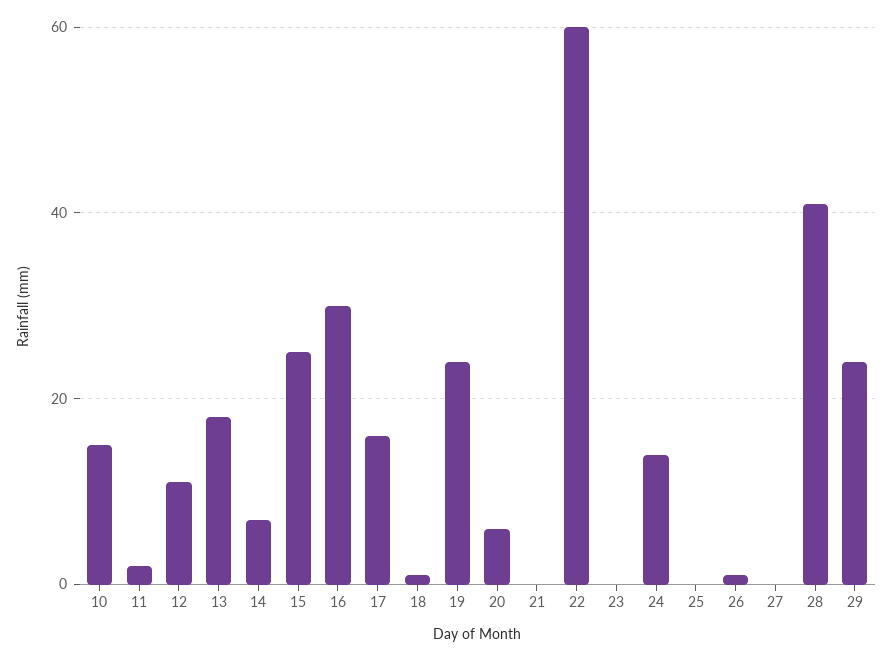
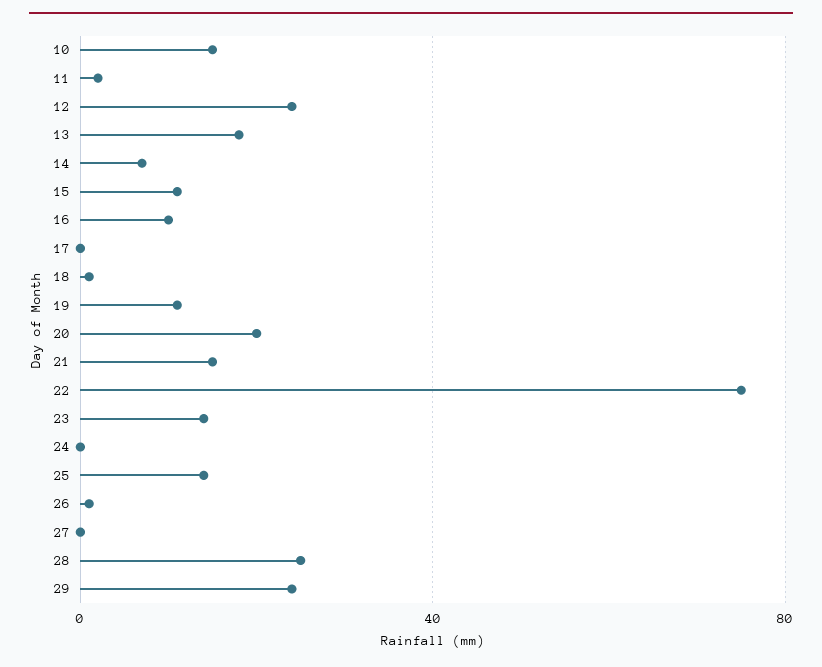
  {
    "10": 15,
    "11": 0,
-   "12": 10,
+   "12": 25,
    "13": 20,
    "14": 5,
-   "15": 25,
+   "15": 10,
-   "16": 30,
+   "16": 10,
-   "17": 15,
+   "17": 0,
    "18": 0,
-   "19": 25,
+   "19": 10,
-   "20": 5,
+   "20": 20,
-   "21": 0,
+   "21": 15,
-   "22": 60,
+   "22": 75,
-   "23": 0,
+   "23": 15,
-   "24": 15,
+   "24": 0,
-   "25": 0,
+   "25": 15,
    "26": 0,
    "27": 0,
-   "28": 40,
+   "28": 25,
    "29": 25
  }

